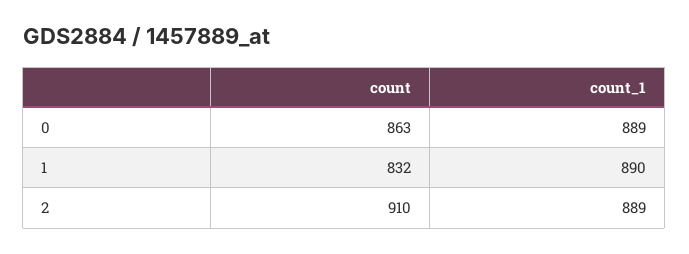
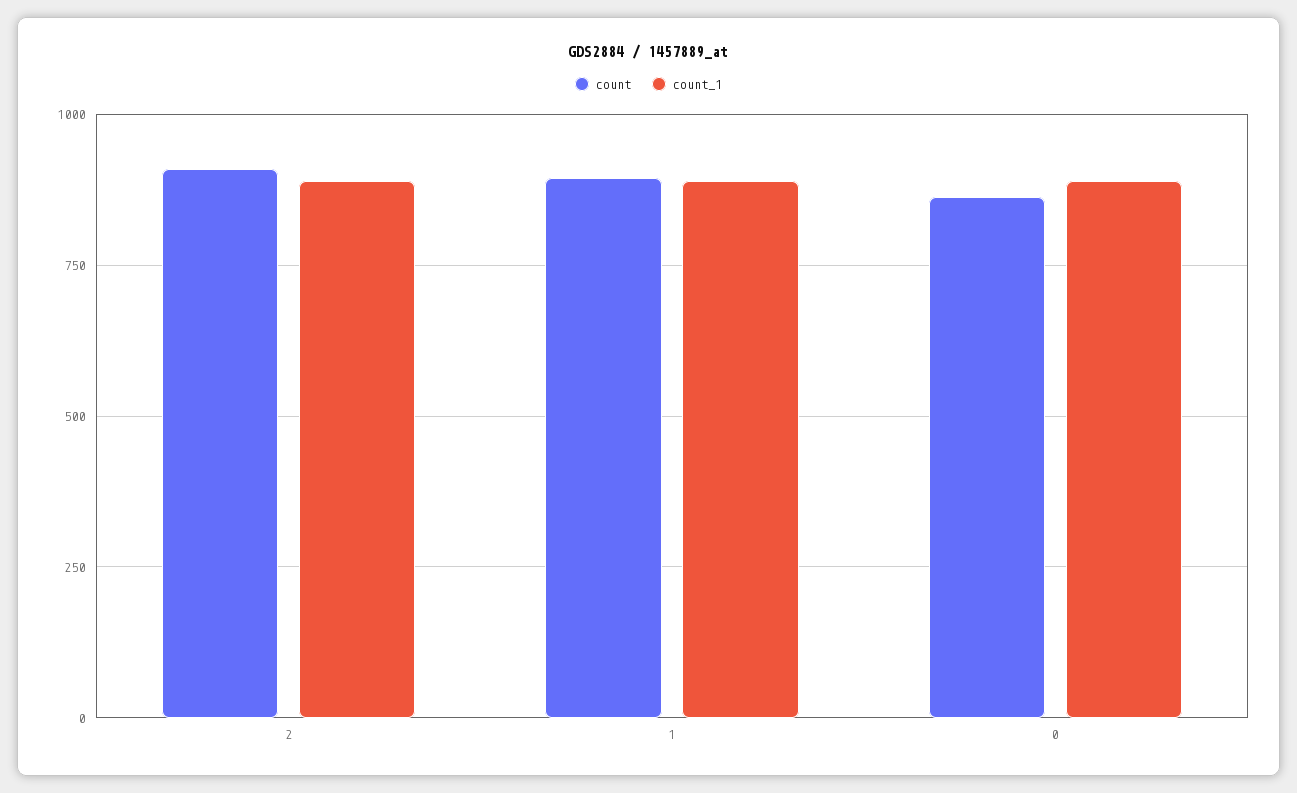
  {
    "count": {
      "0": 863,
-     "1": 832,
+     "1": 900,
      "2": 910
    },
    "count_1": {
      "0": 889,
      "1": 890,
      "2": 889
    }
  }

